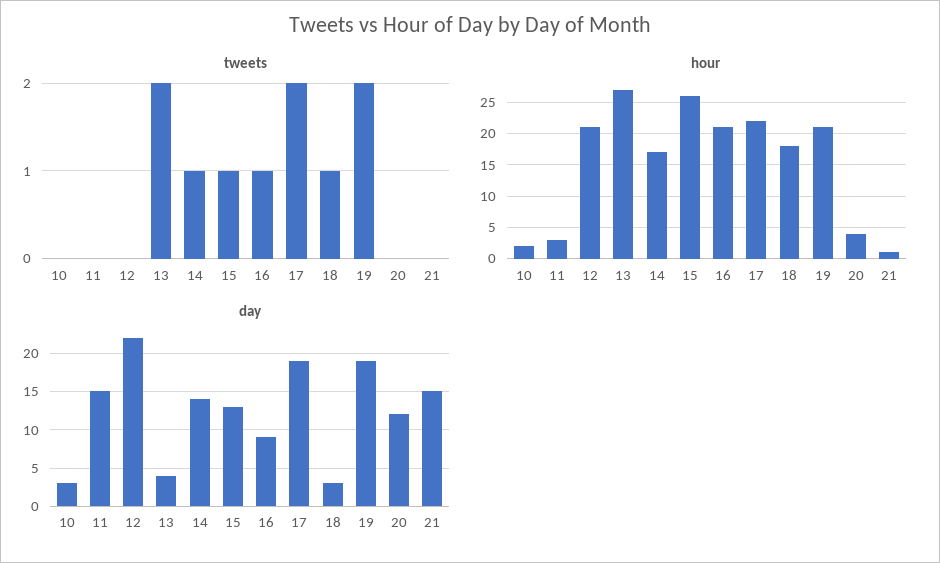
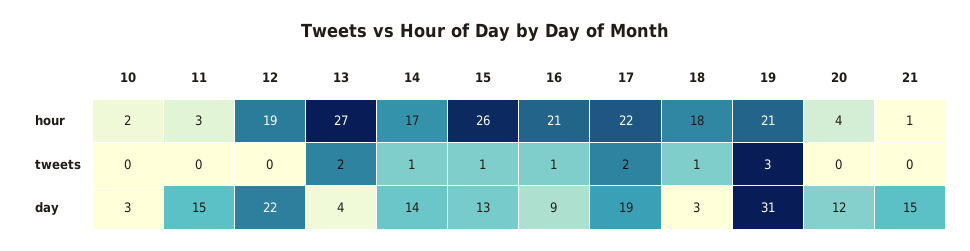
  {
    "tweets": {
      "10": 0,
      "11": 0,
      "12": 0,
      "13": 2,
      "14": 1,
      "15": 1,
      "16": 1,
      "17": 2,
      "18": 1,
-     "19": 2,
+     "19": 3,
      "20": 0,
      "21": 0
    },
    "hour": {
      "10": 2,
      "11": 3,
-     "12": 21,
+     "12": 19,
      "13": 27,
      "14": 17,
      "15": 26,
      "16": 21,
      "17": 22,
      "18": 18,
      "19": 21,
      "20": 4,
      "21": 1
    },
    "day": {
      "10": 3,
      "11": 15,
      "12": 22,
      "13": 4,
      "14": 14,
      "15": 13,
      "16": 9,
      "17": 19,
      "18": 3,
-     "19": 19,
+     "19": 31,
      "20": 12,
      "21": 15
    }
  }

